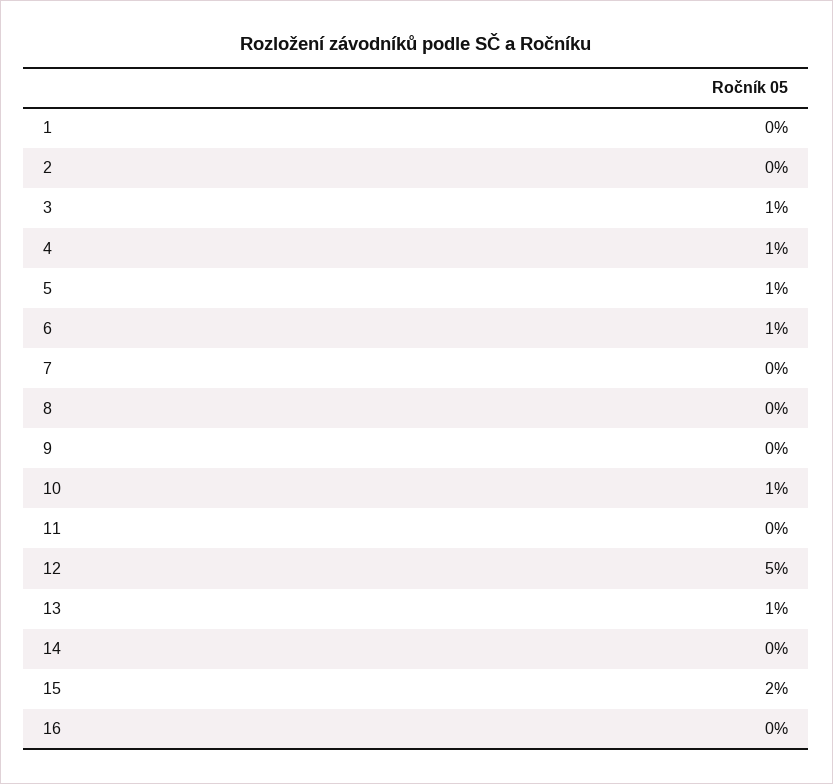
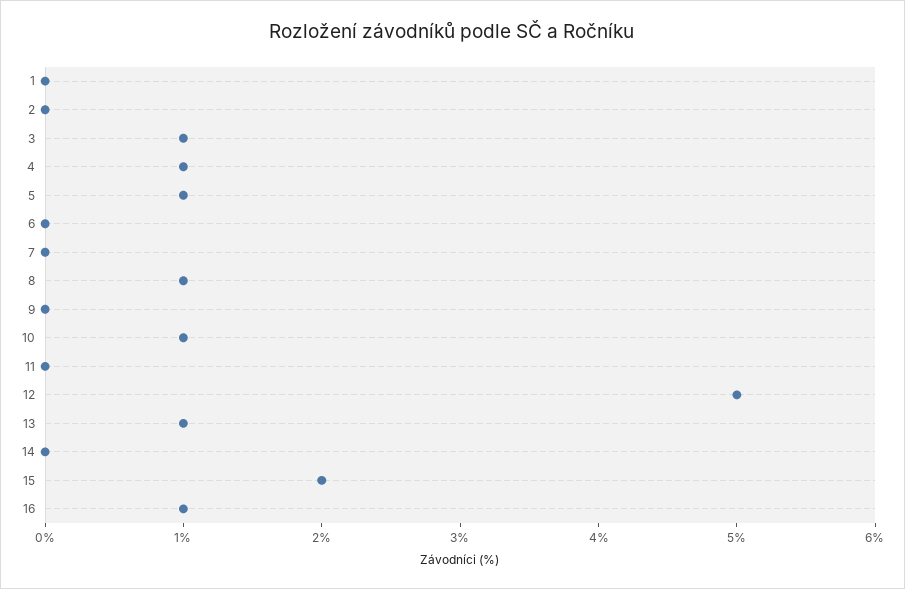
  {
    "1": 0,
    "2": 0,
    "3": 1,
    "4": 1,
    "5": 1,
-   "6": 1,
+   "6": 0,
    "7": 0,
-   "8": 0,
+   "8": 1,
    "9": 0,
    "10": 1,
    "11": 0,
    "12": 5,
    "13": 1,
    "14": 0,
    "15": 2,
-   "16": 0
+   "16": 1
  }

